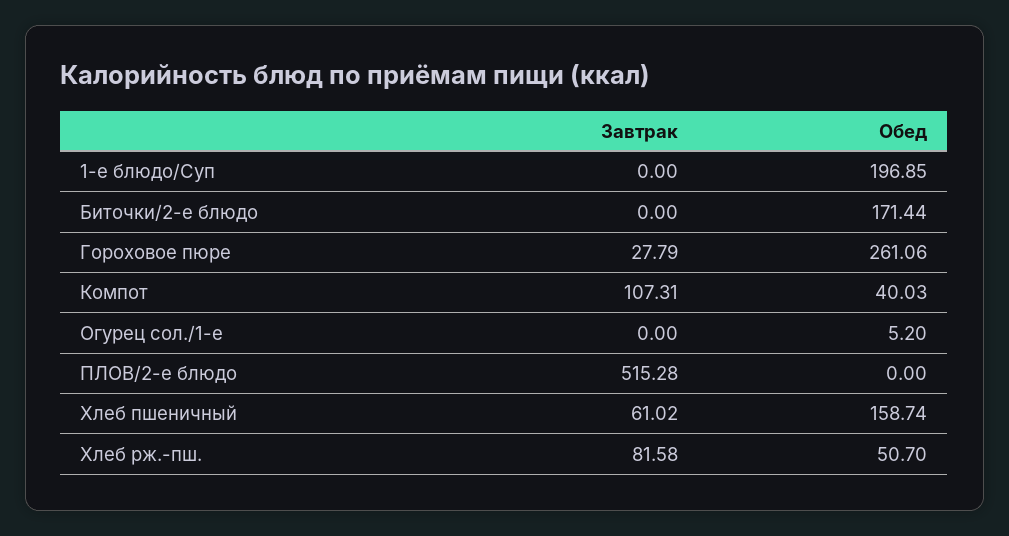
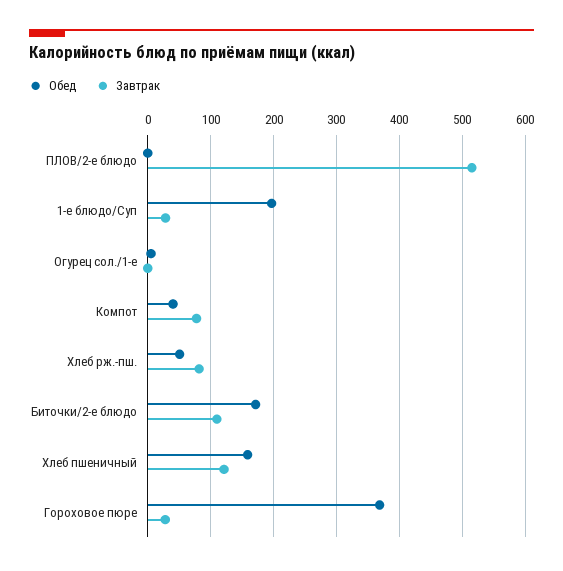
  {
    "Завтрак": {
-     "1-е блюдо/Суп": 0,
+     "1-е блюдо/Суп": 30,
-     "Биточки/2-е блюдо": 0,
+     "Биточки/2-е блюдо": 110,
      "Гороховое пюре": 27.79,
-     "Компот": 107.31,
+     "Компот": 80,
      "Огурец сол./1-е": 0,
      "ПЛОВ/2-е блюдо": 515.28,
-     "Хлеб пшеничный": 61.02,
+     "Хлеб пшеничный": 120,
      "Хлеб рж.-пш.": 81.58
    },
    "Обед": {
      "1-е блюдо/Суп": 196.85,
      "Биточки/2-е блюдо": 171.44,
-     "Гороховое пюре": 261.06,
+     "Гороховое пюре": 370,
      "Компот": 40.03,
      "Огурец сол./1-е": 5.2,
      "ПЛОВ/2-е блюдо": 0,
      "Хлеб пшеничный": 158.74,
      "Хлеб рж.-пш.": 50.7
    }
  }

